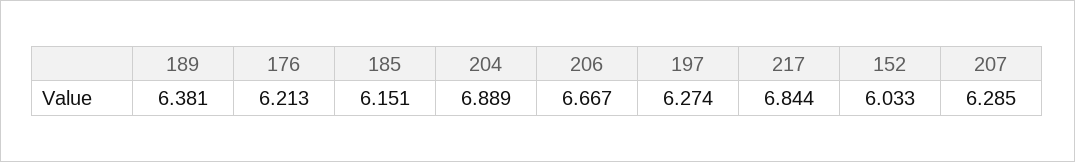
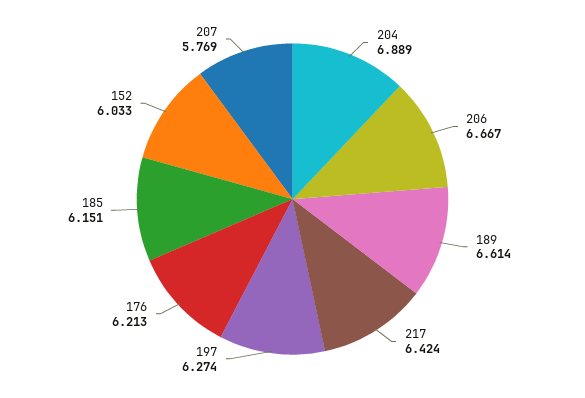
  {
-   "189": 6.381,
+   "189": 6.614,
    "176": 6.213,
    "185": 6.151,
    "204": 6.889,
    "206": 6.667,
    "197": 6.274,
-   "217": 6.844,
+   "217": 6.424,
    "152": 6.033,
-   "207": 6.285
+   "207": 5.769
  }

